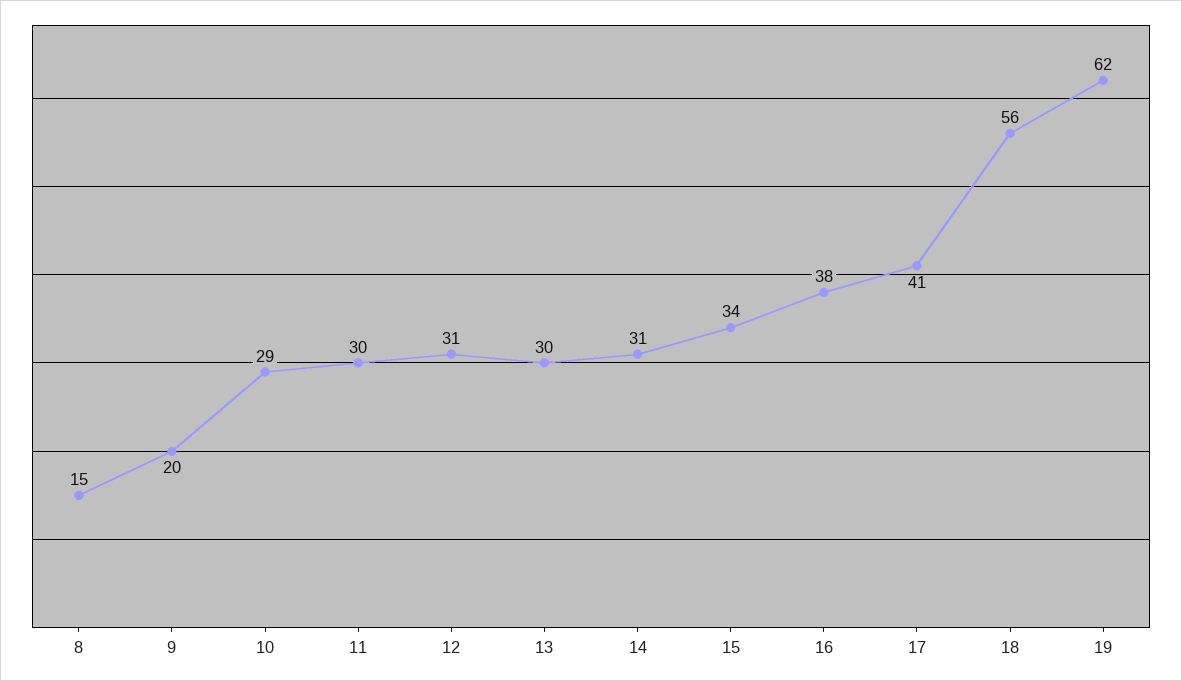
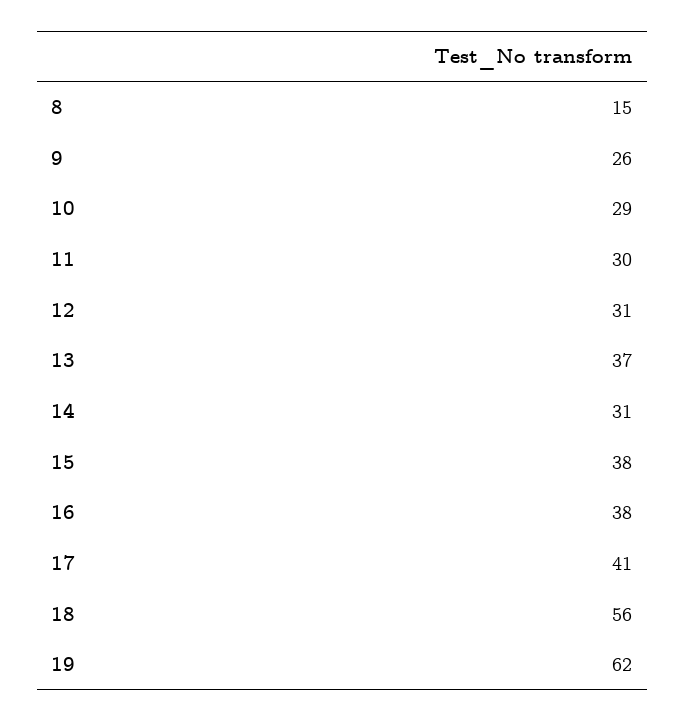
  {
    "8": 15,
-   "9": 20,
+   "9": 26,
    "10": 29,
    "11": 30,
    "12": 31,
-   "13": 30,
+   "13": 37,
    "14": 31,
-   "15": 34,
+   "15": 38,
    "16": 38,
    "17": 41,
    "18": 56,
    "19": 62
  }

